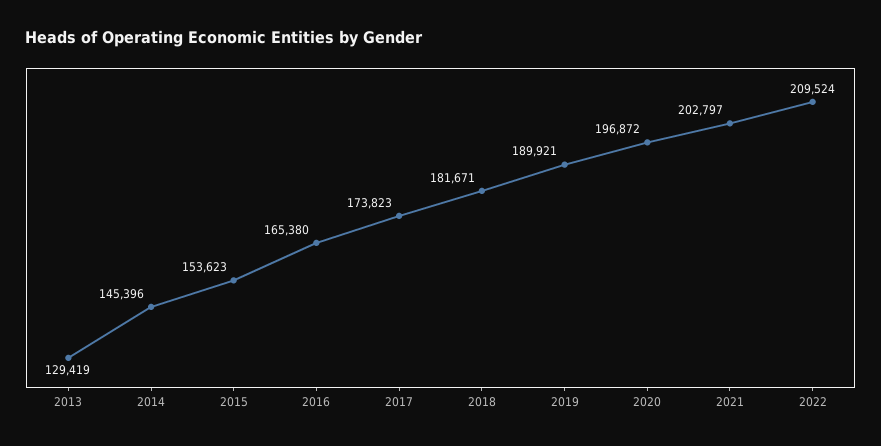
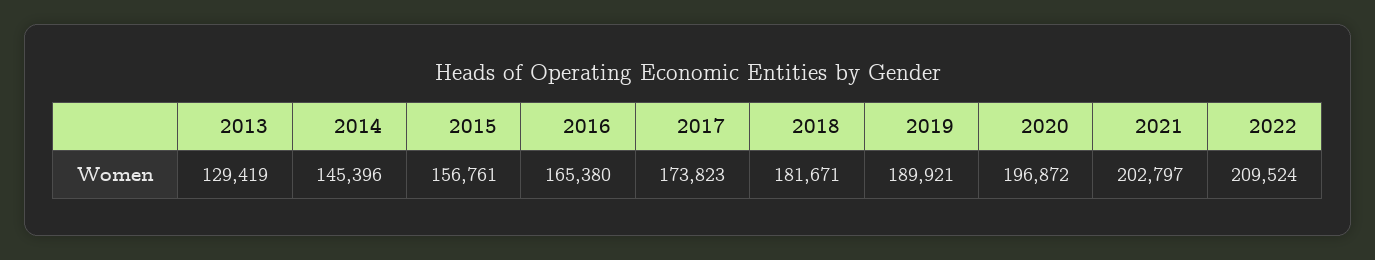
  {
    "2013": 129419,
    "2014": 145396,
-   "2015": 153623,
+   "2015": 156761,
    "2016": 165380,
    "2017": 173823,
    "2018": 181671,
    "2019": 189921,
    "2020": 196872,
    "2021": 202797,
    "2022": 209524
  }

